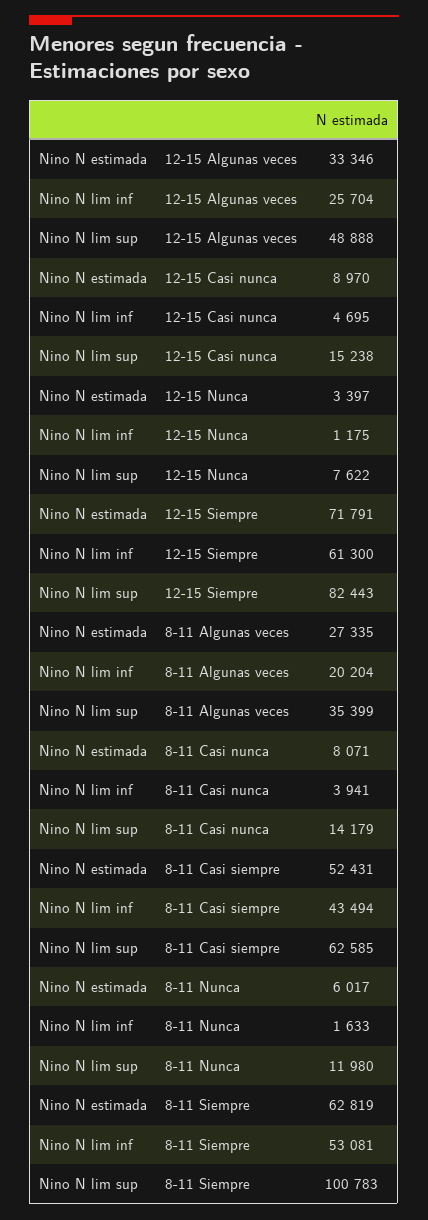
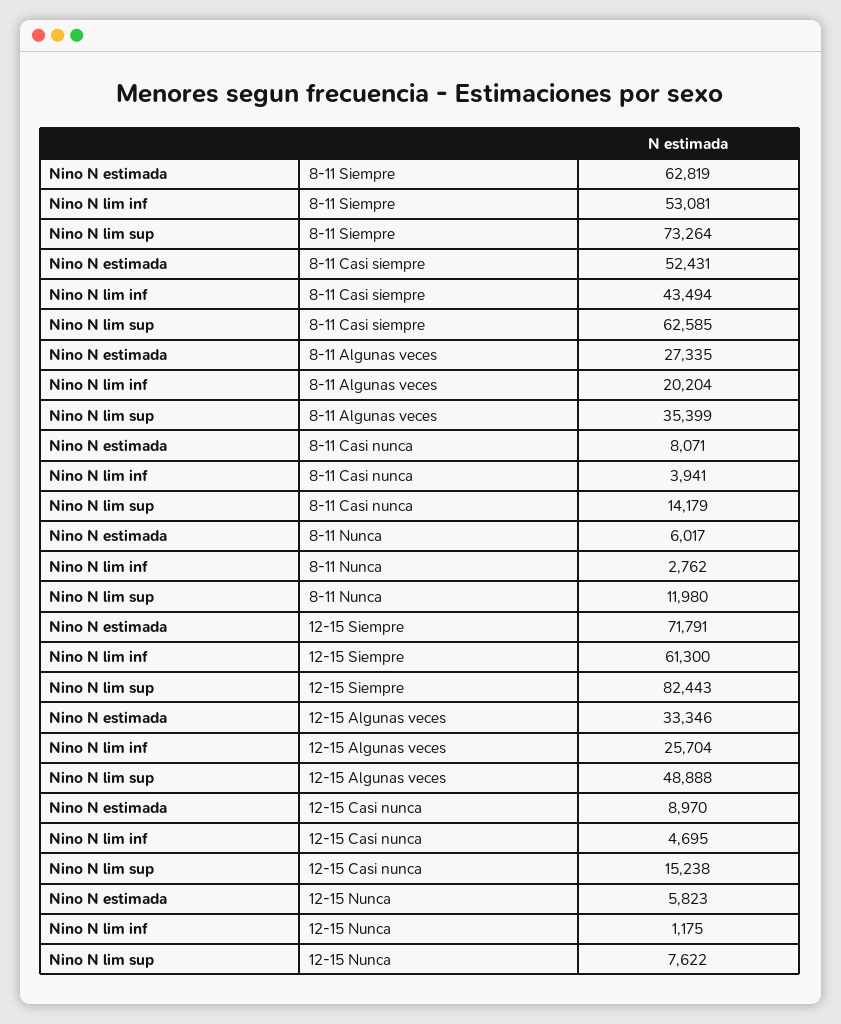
  {
    "Nino N estimada": {
      "12-15 Algunas veces": 33346,
      "12-15 Casi nunca": 8970,
-     "12-15 Nunca": 3397,
+     "12-15 Nunca": 5823,
      "12-15 Siempre": 71791,
      "8-11 Algunas veces": 27335,
      "8-11 Casi nunca": 8071,
      "8-11 Casi siempre": 52431,
      "8-11 Nunca": 6017,
      "8-11 Siempre": 62819
    },
    "Nino N lim inf": {
      "12-15 Algunas veces": 25704,
      "12-15 Casi nunca": 4695,
      "12-15 Nunca": 1175,
      "12-15 Siempre": 61300,
      "8-11 Algunas veces": 20204,
      "8-11 Casi nunca": 3941,
      "8-11 Casi siempre": 43494,
-     "8-11 Nunca": 1633,
+     "8-11 Nunca": 2762,
      "8-11 Siempre": 53081
    },
    "Nino N lim sup": {
      "12-15 Algunas veces": 48888,
      "12-15 Casi nunca": 15238,
      "12-15 Nunca": 7622,
      "12-15 Siempre": 82443,
      "8-11 Algunas veces": 35399,
      "8-11 Casi nunca": 14179,
      "8-11 Casi siempre": 62585,
      "8-11 Nunca": 11980,
-     "8-11 Siempre": 100783
+     "8-11 Siempre": 73264
    }
  }

